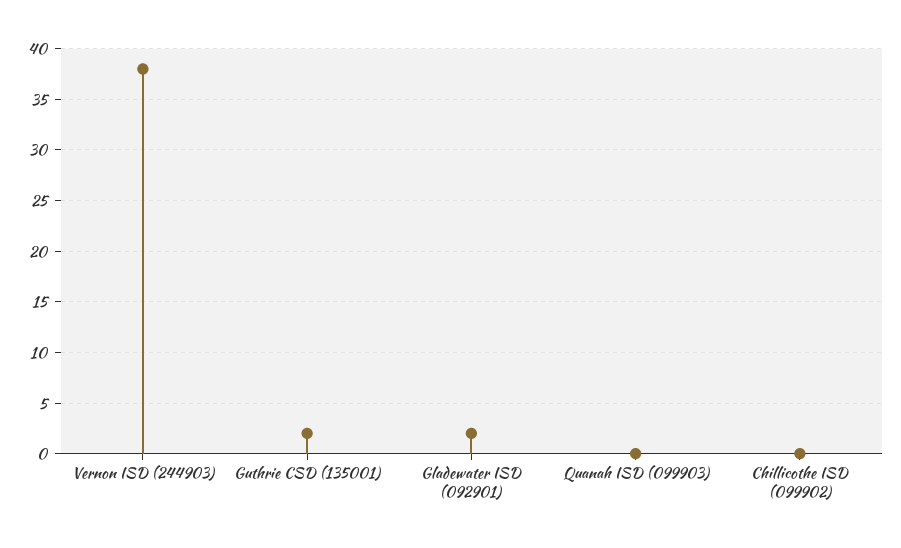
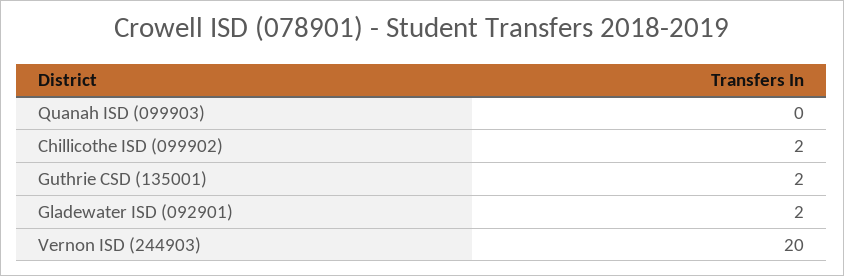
  {
-   "Vernon ISD (244903)": 38,
+   "Vernon ISD (244903)": 20,
    "Guthrie CSD (135001)": 2,
    "Gladewater ISD (092901)": 2,
    "Quanah ISD (099903)": 0,
-   "Chillicothe ISD (099902)": 0
+   "Chillicothe ISD (099902)": 2
  }

